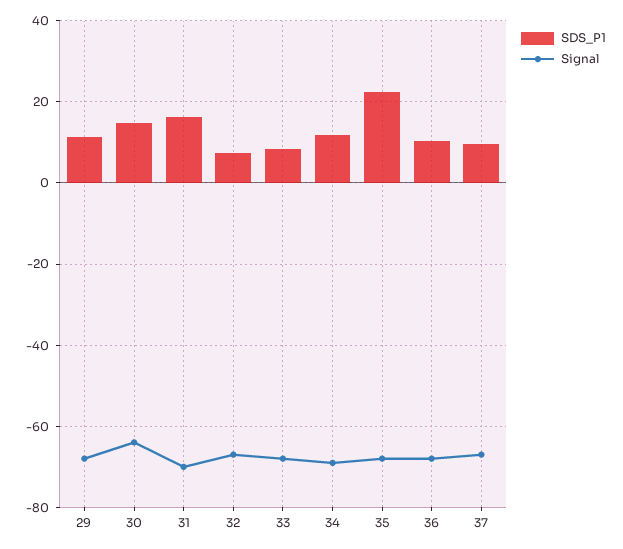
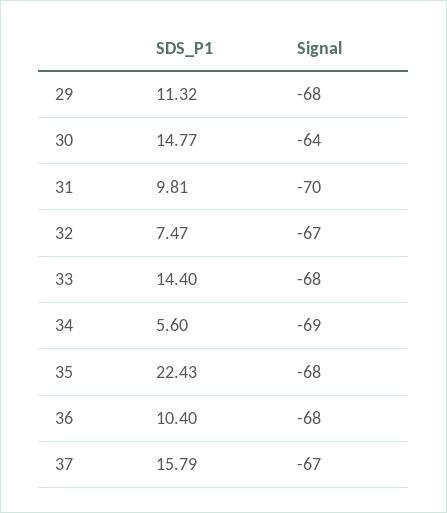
  {
    "SDS_P1": {
      "29": 11.32,
      "30": 14.77,
-     "31": 16,
+     "31": 9.81,
      "32": 7.47,
-     "33": 8,
+     "33": 14.4,
-     "34": 12,
+     "34": 5.6,
      "35": 22.43,
      "36": 10.4,
-     "37": 10
+     "37": 15.79
    },
    "Signal": {
      "29": -68,
      "30": -64,
      "31": -70,
      "32": -67,
      "33": -68,
      "34": -69,
      "35": -68,
      "36": -68,
      "37": -67
    }
  }

